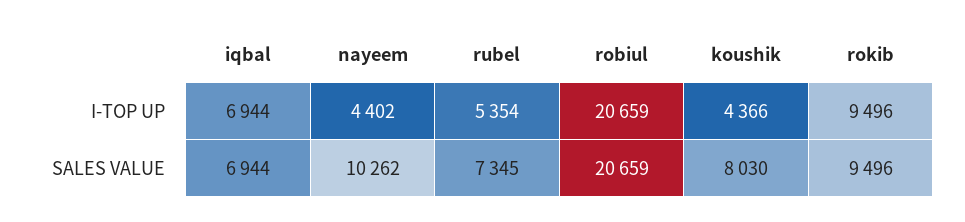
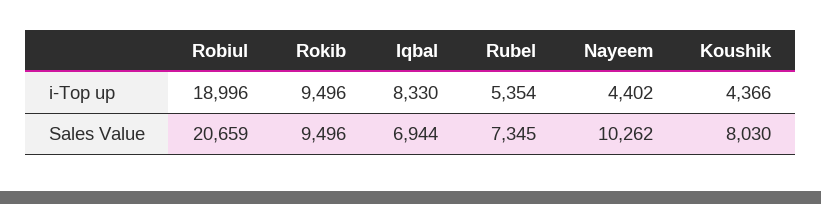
  {
    "iqbal": {
-     "I-TOP UP": 6944,
+     "I-TOP UP": 8330,
      "SALES VALUE": 6944
    },
    "nayeem": {
      "I-TOP UP": 4402,
      "SALES VALUE": 10262
    },
    "rubel": {
      "I-TOP UP": 5354,
      "SALES VALUE": 7345
    },
    "robiul": {
-     "I-TOP UP": 20659,
+     "I-TOP UP": 18996,
      "SALES VALUE": 20659
    },
    "koushik": {
      "I-TOP UP": 4366,
      "SALES VALUE": 8030
    },
    "rokib": {
      "I-TOP UP": 9496,
      "SALES VALUE": 9496
    }
  }

